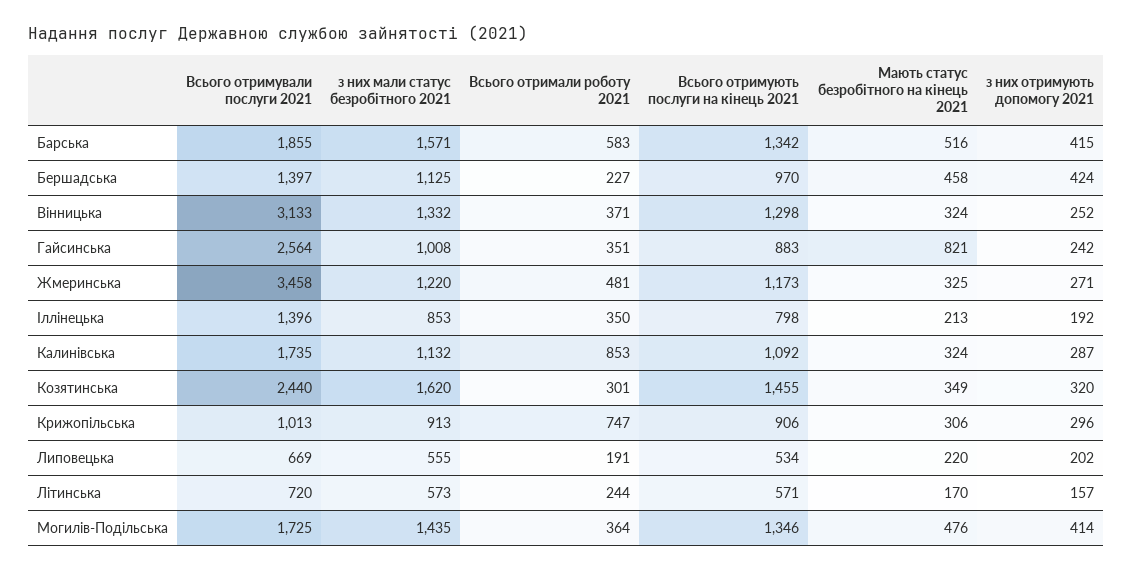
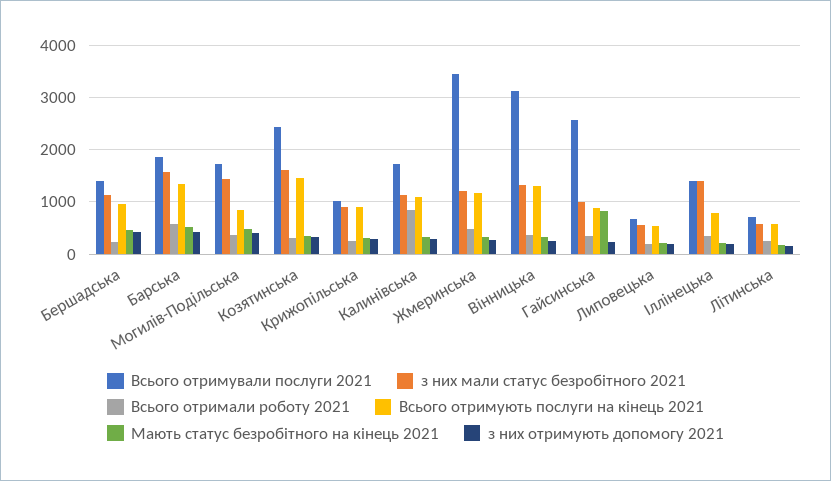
  {
    "Всього отримували послуги 2021": {
      "Барська": 1855,
      "Бершадська": 1397,
      "Вінницька": 3133,
      "Гайсинська": 2564,
      "Жмеринська": 3458,
      "Іллінецька": 1396,
      "Калинівська": 1735,
      "Козятинська": 2440,
      "Крижопільська": 1013,
      "Липовецька": 669,
      "Літинська": 720,
      "Могилів-Подільська": 1725
    },
    "з них мали статус безробітного 2021": {
      "Барська": 1571,
      "Бершадська": 1125,
      "Вінницька": 1332,
      "Гайсинська": 1008,
      "Жмеринська": 1220,
-     "Іллінецька": 853,
+     "Іллінецька": 1400,
      "Калинівська": 1132,
      "Козятинська": 1620,
      "Крижопільська": 913,
      "Липовецька": 555,
      "Літинська": 573,
      "Могилів-Подільська": 1435
    },
    "Всього отримали роботу 2021": {
      "Барська": 583,
      "Бершадська": 227,
      "Вінницька": 371,
      "Гайсинська": 351,
      "Жмеринська": 481,
      "Іллінецька": 350,
      "Калинівська": 853,
      "Козятинська": 301,
-     "Крижопільська": 747,
+     "Крижопільська": 200,
      "Липовецька": 191,
      "Літинська": 244,
      "Могилів-Подільська": 364
    },
    "Всього отримують послуги на кінець 2021": {
      "Барська": 1342,
      "Бершадська": 970,
      "Вінницька": 1298,
      "Гайсинська": 883,
      "Жмеринська": 1173,
      "Іллінецька": 798,
      "Калинівська": 1092,
      "Козятинська": 1455,
      "Крижопільська": 906,
      "Липовецька": 534,
      "Літинська": 571,
-     "Могилів-Подільська": 1346
+     "Могилів-Подільська": 800
    },
    "Мають статус безробітного на кінець 2021": {
      "Барська": 516,
      "Бершадська": 458,
      "Вінницька": 324,
      "Гайсинська": 821,
      "Жмеринська": 325,
      "Іллінецька": 213,
      "Калинівська": 324,
      "Козятинська": 349,
      "Крижопільська": 306,
      "Липовецька": 220,
      "Літинська": 170,
      "Могилів-Подільська": 476
    },
    "з них отримують допомогу 2021": {
      "Барська": 415,
      "Бершадська": 424,
      "Вінницька": 252,
      "Гайсинська": 242,
      "Жмеринська": 271,
      "Іллінецька": 192,
      "Калинівська": 287,
      "Козятинська": 320,
      "Крижопільська": 296,
      "Липовецька": 202,
      "Літинська": 157,
      "Могилів-Подільська": 414
    }
  }

